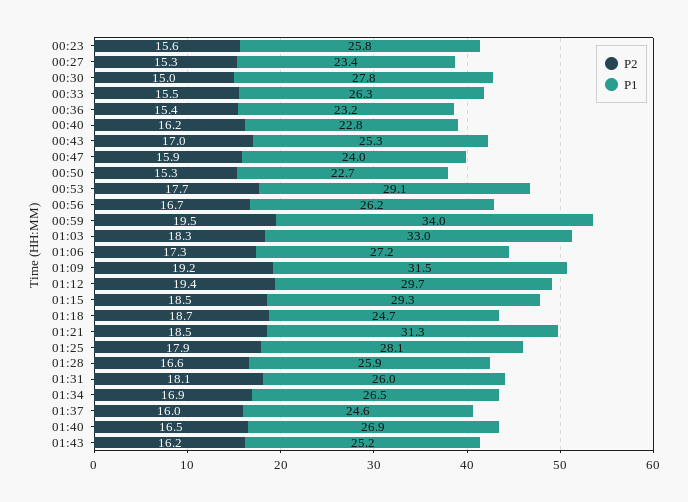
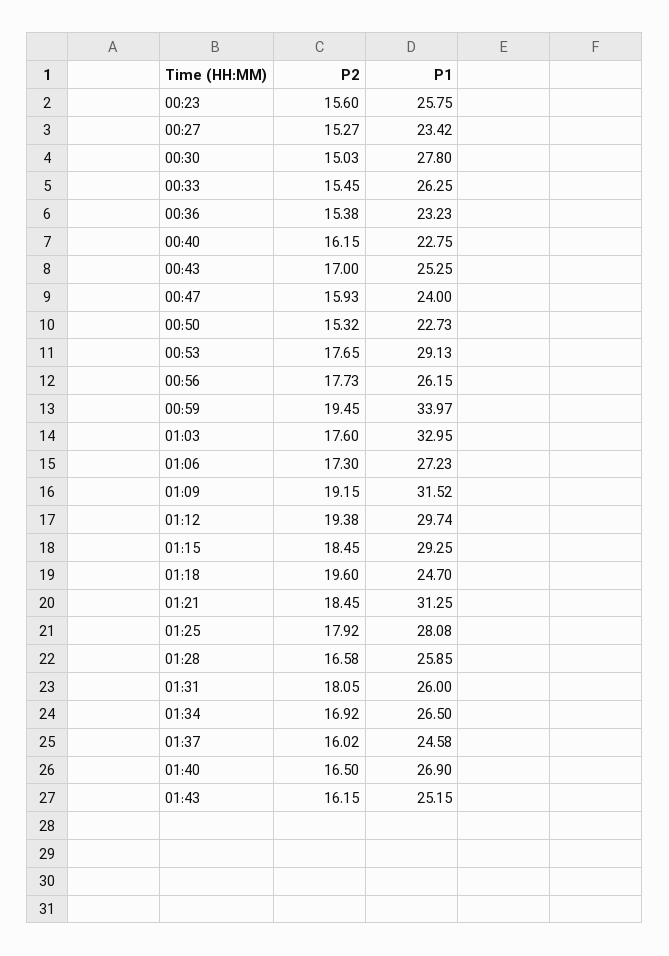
  {
    "P2": {
      "00:23": 15.6,
      "00:27": 15.27,
      "00:30": 15.03,
      "00:33": 15.45,
      "00:36": 15.38,
      "00:40": 16.15,
      "00:43": 17,
      "00:47": 15.93,
      "00:50": 15.32,
      "00:53": 17.65,
-     "00:56": 16.7,
+     "00:56": 17.73,
      "00:59": 19.45,
-     "01:03": 18.3,
+     "01:03": 17.6,
      "01:06": 17.3,
      "01:09": 19.15,
      "01:12": 19.38,
      "01:15": 18.45,
-     "01:18": 18.7,
+     "01:18": 19.6,
      "01:21": 18.45,
      "01:25": 17.92,
      "01:28": 16.58,
      "01:31": 18.05,
      "01:34": 16.92,
      "01:37": 16.02,
      "01:40": 16.5,
      "01:43": 16.15
    },
    "P1": {
      "00:23": 25.75,
      "00:27": 23.42,
      "00:30": 27.8,
      "00:33": 26.25,
      "00:36": 23.23,
      "00:40": 22.75,
      "00:43": 25.25,
      "00:47": 24,
      "00:50": 22.73,
      "00:53": 29.13,
      "00:56": 26.15,
      "00:59": 33.97,
      "01:03": 32.95,
      "01:06": 27.23,
      "01:09": 31.52,
      "01:12": 29.74,
      "01:15": 29.25,
      "01:18": 24.7,
      "01:21": 31.25,
      "01:25": 28.08,
      "01:28": 25.85,
      "01:31": 26,
      "01:34": 26.5,
      "01:37": 24.58,
      "01:40": 26.9,
      "01:43": 25.15
    }
  }

